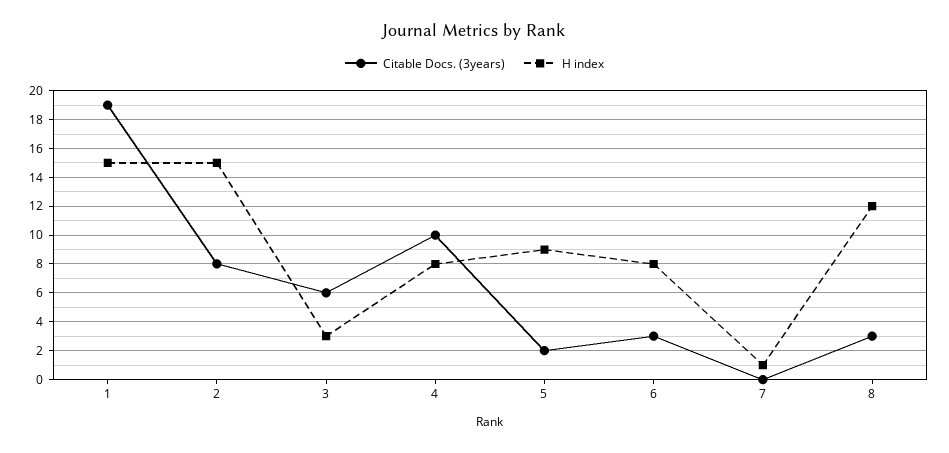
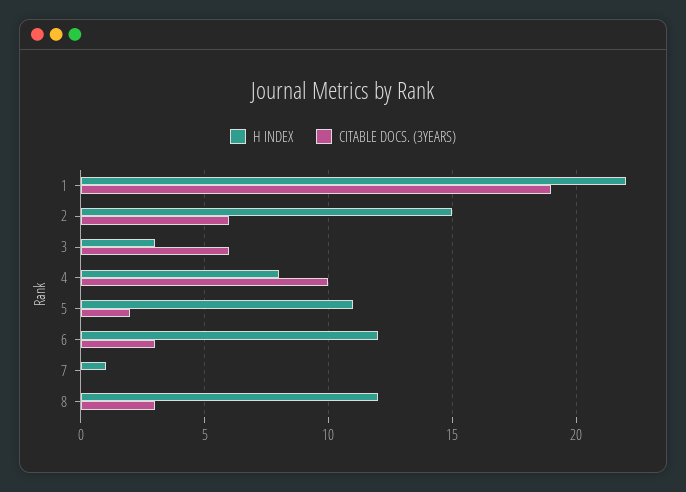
  {
    "Citable Docs. (3years)": {
      "1": 19,
-     "2": 8,
+     "2": 6,
      "3": 6,
      "4": 10,
      "5": 2,
      "6": 3,
      "7": 0,
      "8": 3
    },
    "H index": {
-     "1": 15,
+     "1": 22,
      "2": 15,
      "3": 3,
      "4": 8,
-     "5": 9,
+     "5": 11,
-     "6": 8,
+     "6": 12,
      "7": 1,
      "8": 12
    }
  }

